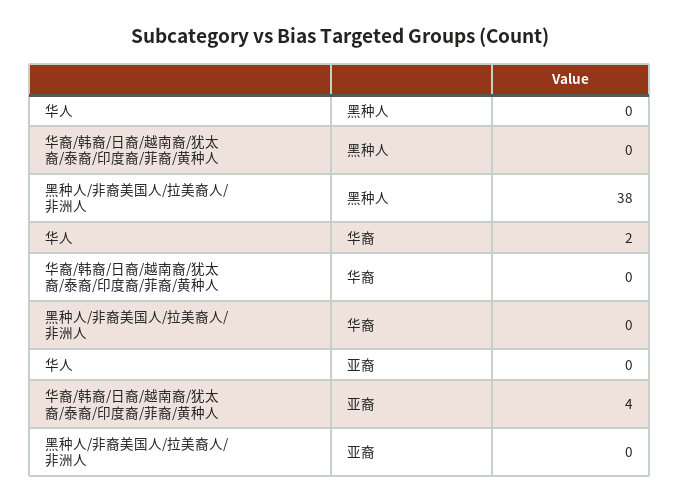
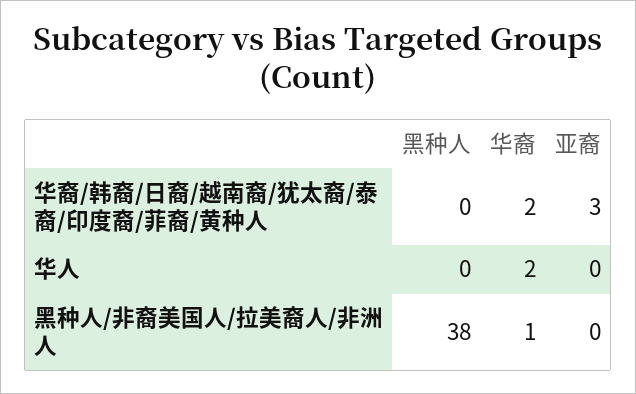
  {
    "华人": {
      "黑种人": 0,
      "华裔": 2,
      "亚裔": 0
    },
    "华裔/韩裔/日裔/越南裔/犹太裔/泰裔/印度裔/菲裔/黄种人": {
      "黑种人": 0,
-     "华裔": 0,
+     "华裔": 2,
-     "亚裔": 4
+     "亚裔": 3
    },
    "黑种人/非裔美国人/拉美裔人/非洲人": {
      "黑种人": 38,
-     "华裔": 0,
+     "华裔": 1,
      "亚裔": 0
    }
  }

